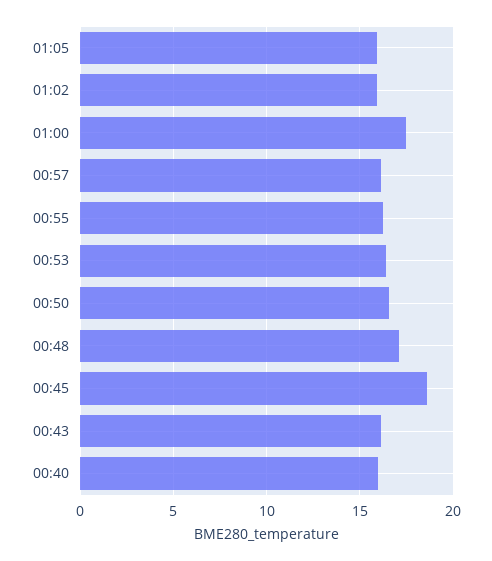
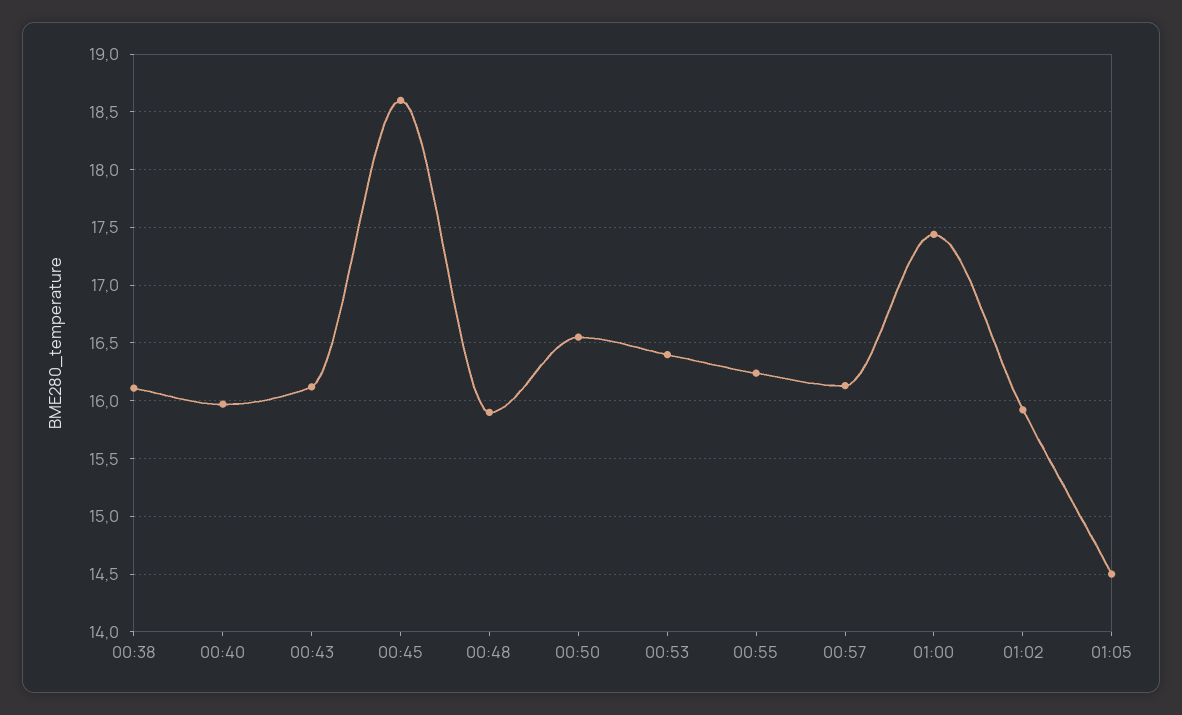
  {
-   "01:05": 16,
+   "01:05": 14.5,
    "01:02": 15.9,
    "01:00": 17.4,
    "00:57": 16.1,
    "00:55": 16.2,
    "00:53": 16.4,
    "00:50": 16.6,
-   "00:48": 17,
+   "00:48": 15.9,
    "00:45": 18.6,
    "00:43": 16.1,
-   "00:40": 16
+   "00:40": 16,
+   "00:38": 16.1
  }

